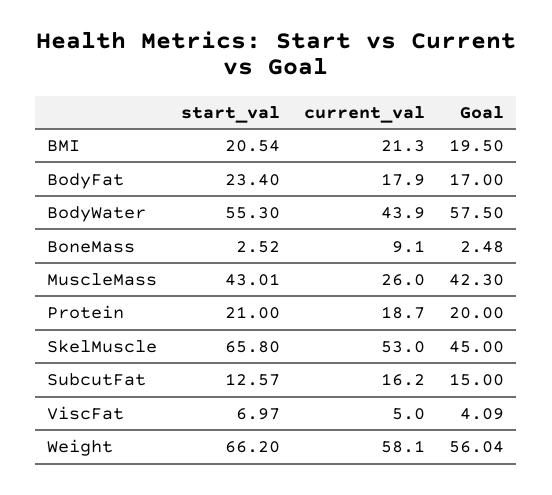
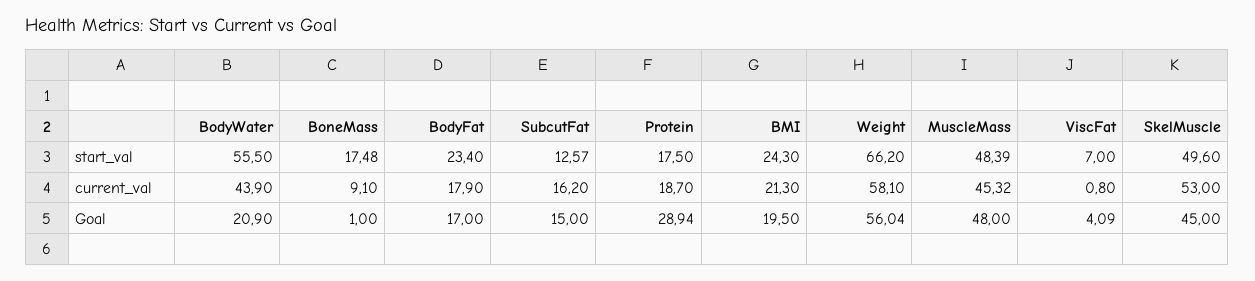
  {
    "start_val": {
-     "BMI": 20.54,
+     "BMI": 24.3,
      "BodyFat": 23.4,
-     "BodyWater": 55.3,
+     "BodyWater": 55.5,
-     "BoneMass": 2.52,
+     "BoneMass": 17.48,
-     "MuscleMass": 43.01,
+     "MuscleMass": 48.39,
-     "Protein": 21,
+     "Protein": 17.5,
-     "SkelMuscle": 65.8,
+     "SkelMuscle": 49.6,
      "SubcutFat": 12.57,
-     "ViscFat": 6.97,
+     "ViscFat": 7,
      "Weight": 66.2
    },
    "current_val": {
      "BMI": 21.3,
      "BodyFat": 17.9,
      "BodyWater": 43.9,
      "BoneMass": 9.1,
-     "MuscleMass": 26,
+     "MuscleMass": 45.32,
      "Protein": 18.7,
      "SkelMuscle": 53,
      "SubcutFat": 16.2,
-     "ViscFat": 5,
+     "ViscFat": 0.8,
      "Weight": 58.1
    },
    "Goal": {
      "BMI": 19.5,
      "BodyFat": 17,
-     "BodyWater": 57.5,
+     "BodyWater": 20.9,
-     "BoneMass": 2.48,
+     "BoneMass": 1,
-     "MuscleMass": 42.3,
+     "MuscleMass": 48,
-     "Protein": 20,
+     "Protein": 28.94,
      "SkelMuscle": 45,
      "SubcutFat": 15,
      "ViscFat": 4.09,
      "Weight": 56.04
    }
  }

